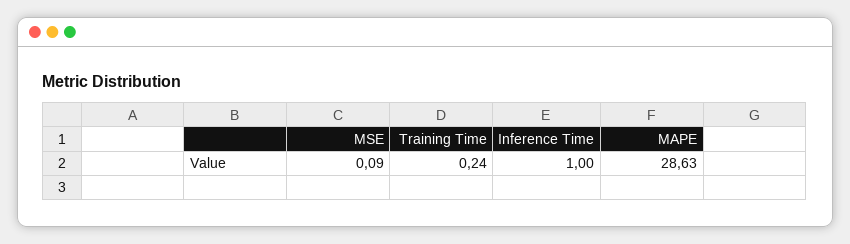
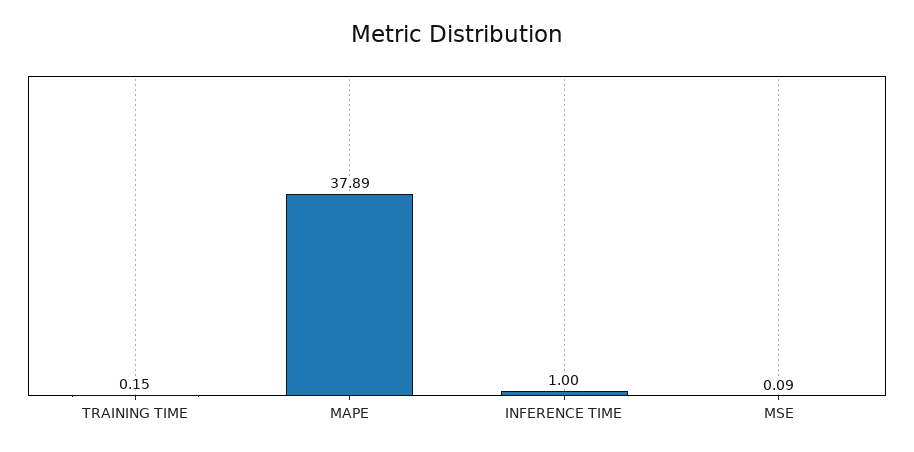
  {
    "MSE": 0.09,
-   "Training Time": 0.24,
+   "Training Time": 0.15,
    "Inference Time": 1,
-   "MAPE": 28.63
+   "MAPE": 37.89
  }

